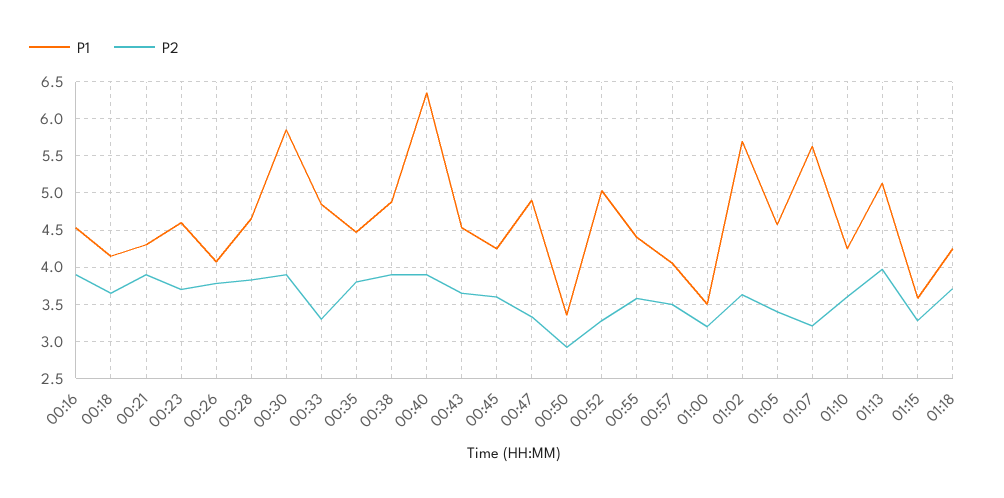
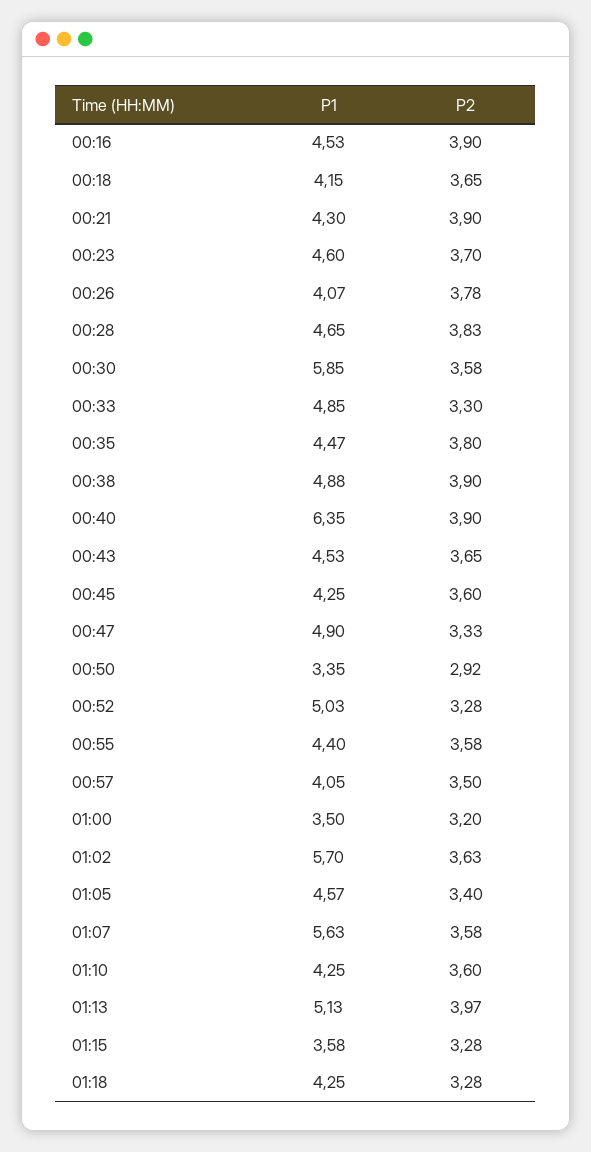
  {
    "P1": {
      "00:16": 4.53,
      "00:18": 4.15,
      "00:21": 4.3,
      "00:23": 4.6,
      "00:26": 4.07,
      "00:28": 4.65,
      "00:30": 5.85,
      "00:33": 4.85,
      "00:35": 4.47,
      "00:38": 4.88,
      "00:40": 6.35,
      "00:43": 4.53,
      "00:45": 4.25,
      "00:47": 4.9,
      "00:50": 3.35,
      "00:52": 5.03,
      "00:55": 4.4,
      "00:57": 4.05,
      "01:00": 3.5,
      "01:02": 5.7,
      "01:05": 4.57,
      "01:07": 5.63,
      "01:10": 4.25,
      "01:13": 5.13,
      "01:15": 3.58,
      "01:18": 4.25
    },
    "P2": {
      "00:16": 3.9,
      "00:18": 3.65,
      "00:21": 3.9,
      "00:23": 3.7,
      "00:26": 3.78,
      "00:28": 3.83,
-     "00:30": 3.9,
+     "00:30": 3.58,
      "00:33": 3.3,
      "00:35": 3.8,
      "00:38": 3.9,
      "00:40": 3.9,
      "00:43": 3.65,
      "00:45": 3.6,
      "00:47": 3.33,
      "00:50": 2.92,
      "00:52": 3.28,
      "00:55": 3.58,
      "00:57": 3.5,
      "01:00": 3.2,
      "01:02": 3.63,
      "01:05": 3.4,
-     "01:07": 3.2,
+     "01:07": 3.58,
      "01:10": 3.6,
      "01:13": 3.97,
      "01:15": 3.28,
-     "01:18": 3.7
+     "01:18": 3.28
    }
  }

